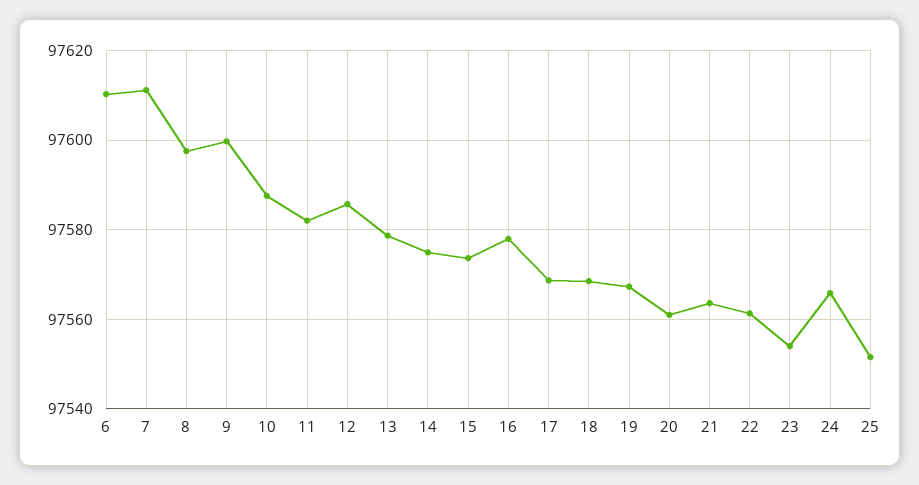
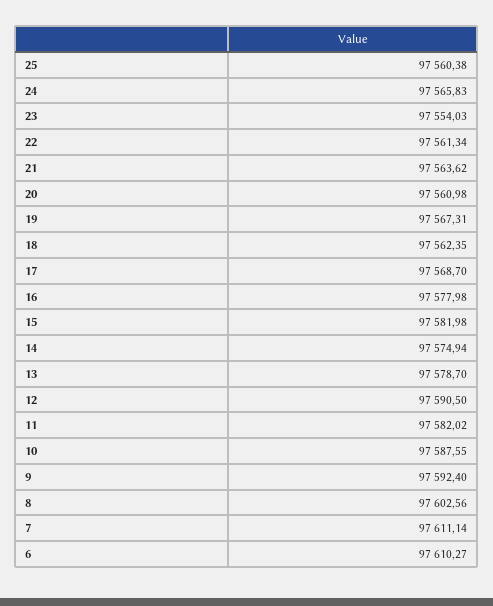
  {
    "6": 97610.27,
    "7": 97611.14,
-   "8": 97598,
+   "8": 97602.56,
-   "9": 97600,
+   "9": 97592.4,
    "10": 97587.55,
    "11": 97582.02,
-   "12": 97586,
+   "12": 97590.5,
    "13": 97578.7,
    "14": 97574.94,
-   "15": 97574,
+   "15": 97581.98,
    "16": 97577.98,
    "17": 97568.7,
-   "18": 97568,
+   "18": 97562.35,
    "19": 97567.31,
    "20": 97560.98,
    "21": 97563.62,
    "22": 97561.34,
    "23": 97554.03,
    "24": 97565.83,
-   "25": 97552
+   "25": 97560.38
  }

